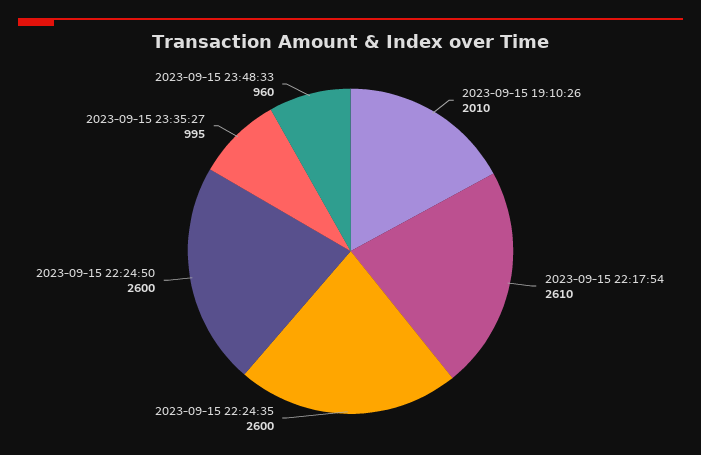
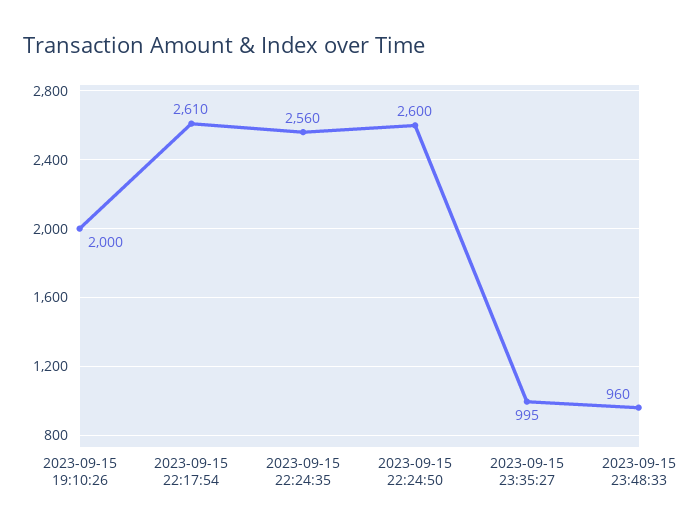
  {
-   "2023-09-15 19:10:26": 2010,
+   "2023-09-15 19:10:26": 2000,
    "2023-09-15 22:17:54": 2610,
-   "2023-09-15 22:24:35": 2600,
+   "2023-09-15 22:24:35": 2560,
    "2023-09-15 22:24:50": 2600,
    "2023-09-15 23:35:27": 995,
    "2023-09-15 23:48:33": 960
  }

